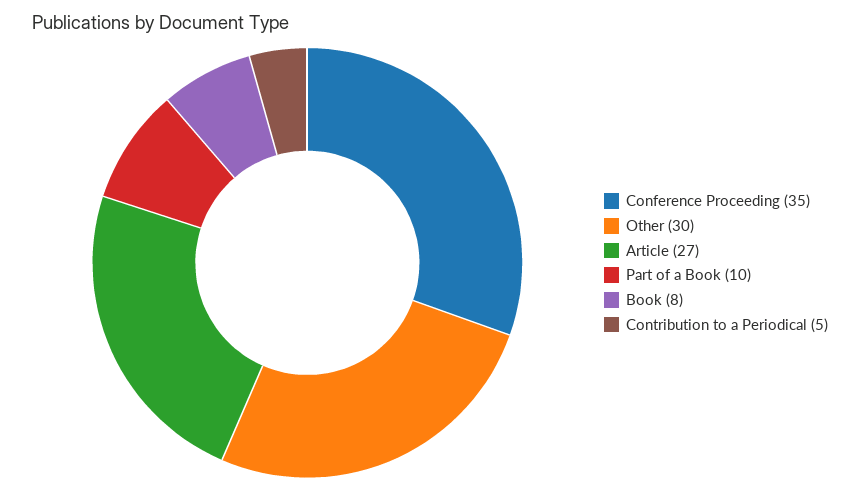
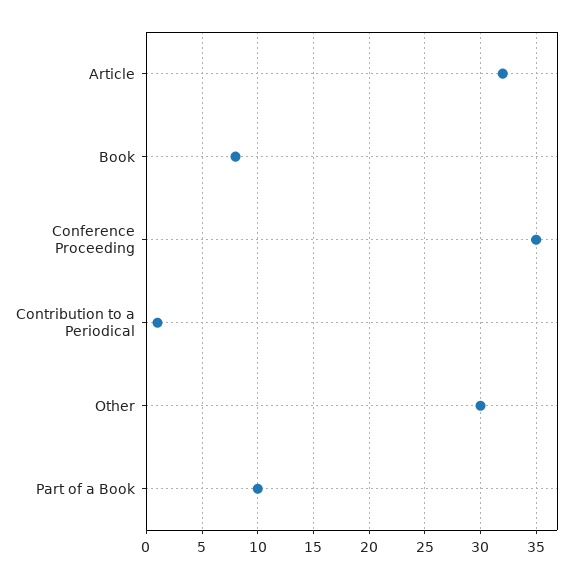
  {
    "Conference Proceeding": 35,
    "Other": 30,
-   "Article": 27,
+   "Article": 32,
    "Part of a Book": 10,
    "Book": 8,
-   "Contribution to a Periodical": 5
+   "Contribution to a Periodical": 1
  }

